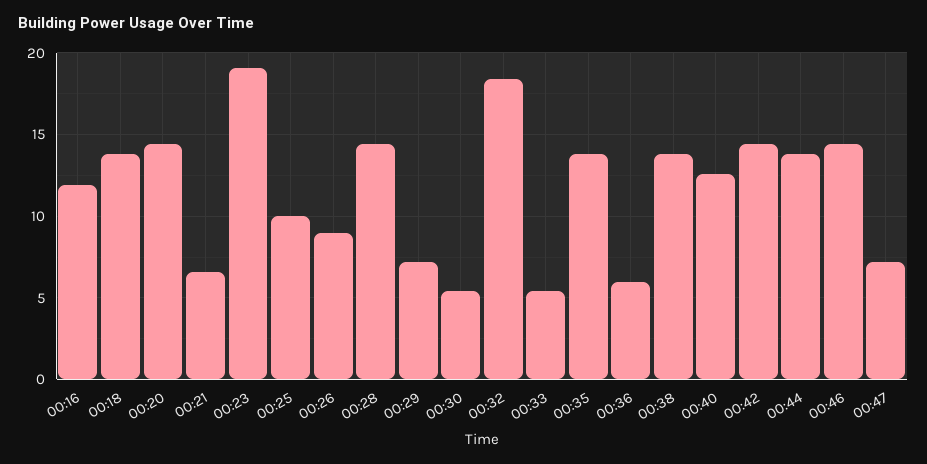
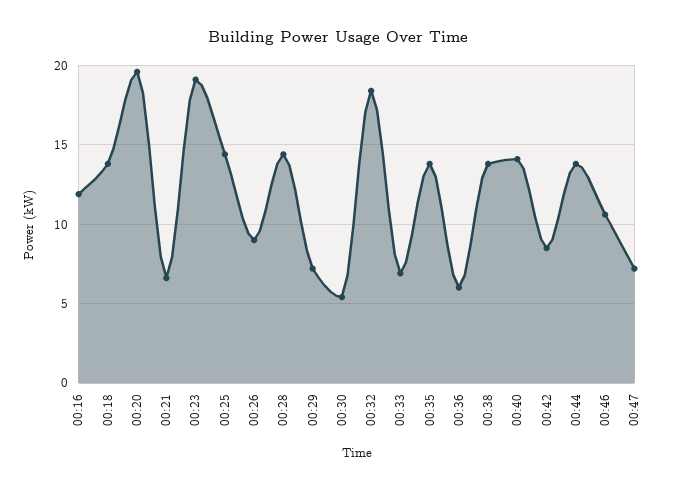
  {
    "00:16": 12,
    "00:18": 14,
-   "00:20": 14.5,
+   "00:20": 19.5,
    "00:21": 6.5,
    "00:23": 19,
-   "00:25": 10,
+   "00:25": 14.5,
    "00:26": 9,
    "00:28": 14.5,
    "00:29": 7,
    "00:30": 5.5,
    "00:32": 18.5,
-   "00:33": 5.5,
+   "00:33": 7,
    "00:35": 14,
    "00:36": 6,
    "00:38": 14,
-   "00:40": 12.5,
+   "00:40": 14,
-   "00:42": 14.5,
+   "00:42": 8.5,
    "00:44": 14,
-   "00:46": 14.5,
+   "00:46": 10.5,
    "00:47": 7
  }

